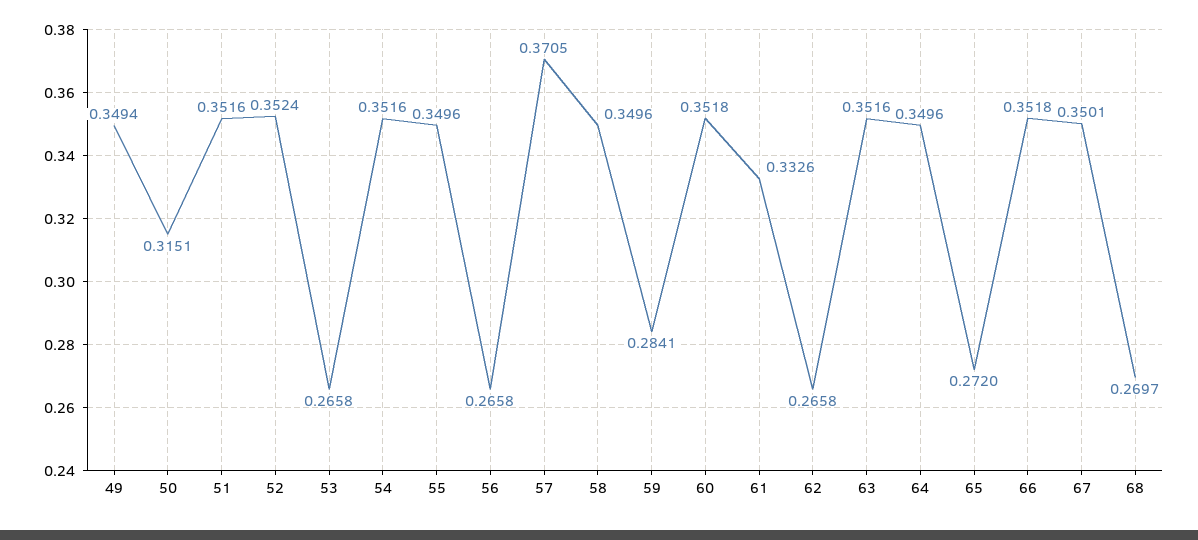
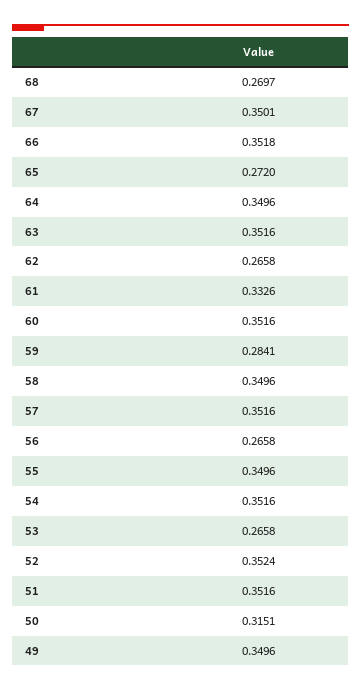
  {
-   "49": 0.3494,
+   "49": 0.3496,
    "50": 0.3151,
    "51": 0.3516,
    "52": 0.3524,
    "53": 0.2658,
    "54": 0.3516,
    "55": 0.3496,
    "56": 0.2658,
-   "57": 0.3705,
+   "57": 0.3516,
    "58": 0.3496,
    "59": 0.2841,
-   "60": 0.3518,
+   "60": 0.3516,
    "61": 0.3326,
    "62": 0.2658,
    "63": 0.3516,
    "64": 0.3496,
    "65": 0.272,
    "66": 0.3518,
    "67": 0.3501,
    "68": 0.2697
  }

